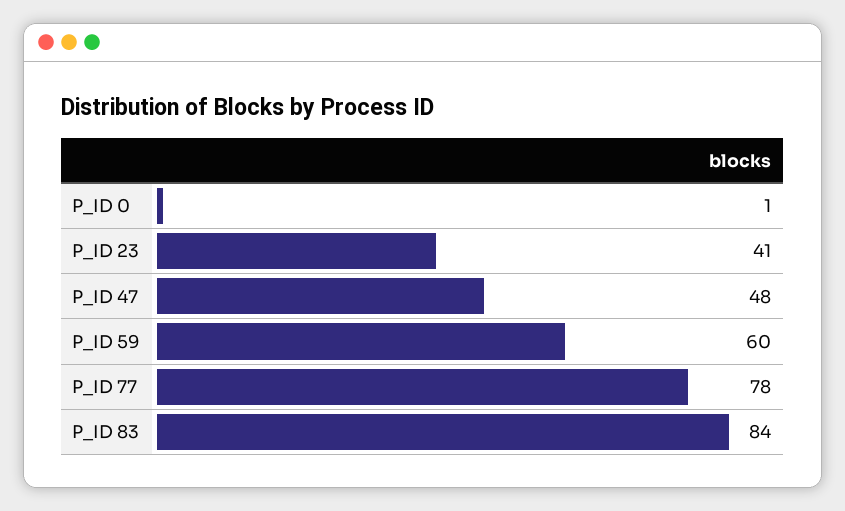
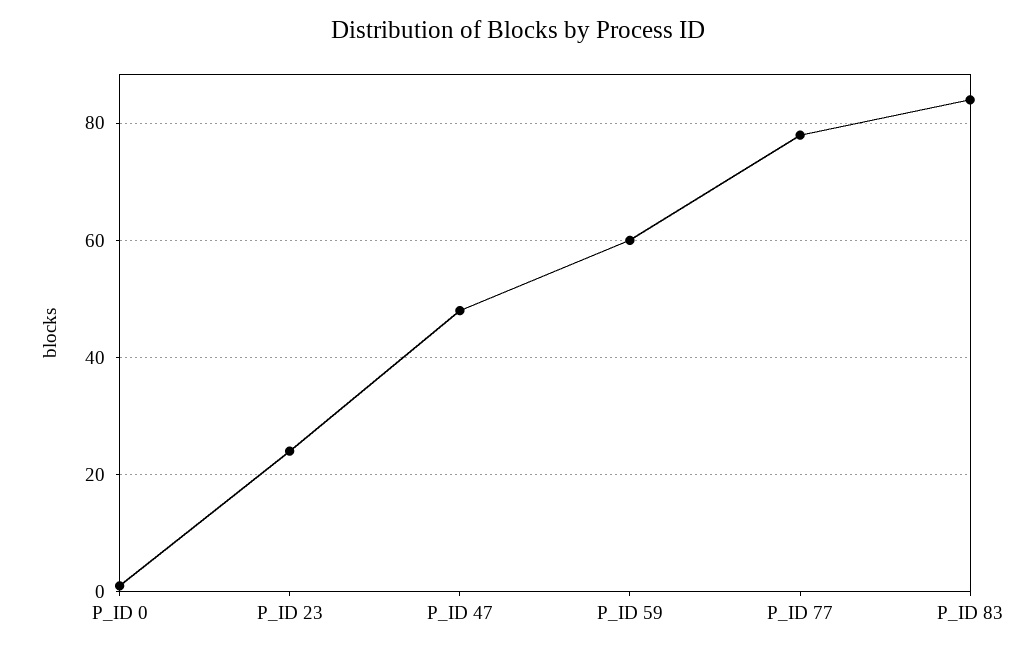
  {
    "P_ID 0": 1,
-   "P_ID 23": 41,
+   "P_ID 23": 25,
    "P_ID 47": 48,
    "P_ID 59": 60,
    "P_ID 77": 78,
    "P_ID 83": 84
  }

